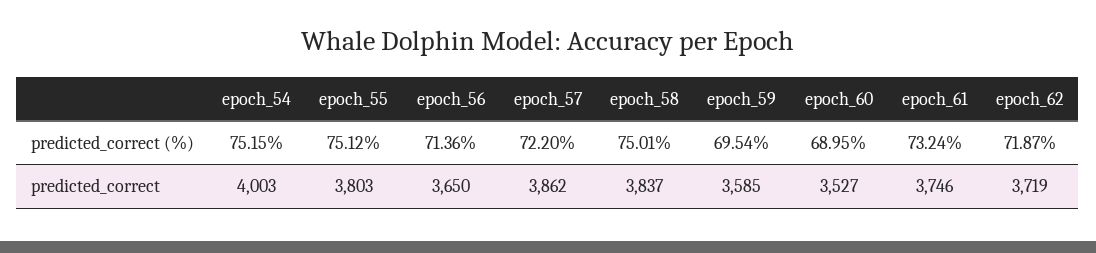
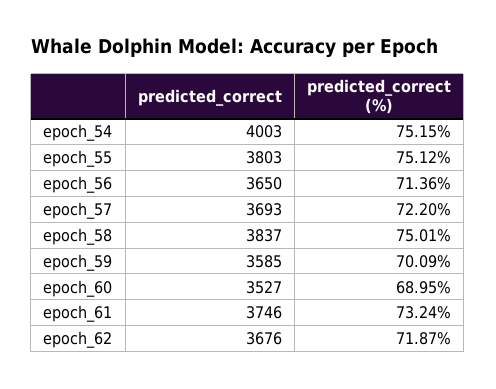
  {
    "epoch_54": {
      "predicted_correct (%)": 75.15,
      "predicted_correct": 4003
    },
    "epoch_55": {
      "predicted_correct (%)": 75.12,
      "predicted_correct": 3803
    },
    "epoch_56": {
      "predicted_correct (%)": 71.36,
      "predicted_correct": 3650
    },
    "epoch_57": {
      "predicted_correct (%)": 72.2,
-     "predicted_correct": 3862
+     "predicted_correct": 3693
    },
    "epoch_58": {
      "predicted_correct (%)": 75.01,
      "predicted_correct": 3837
    },
    "epoch_59": {
-     "predicted_correct (%)": 69.54,
+     "predicted_correct (%)": 70.09,
      "predicted_correct": 3585
    },
    "epoch_60": {
      "predicted_correct (%)": 68.95,
      "predicted_correct": 3527
    },
    "epoch_61": {
      "predicted_correct (%)": 73.24,
      "predicted_correct": 3746
    },
    "epoch_62": {
      "predicted_correct (%)": 71.87,
-     "predicted_correct": 3719
+     "predicted_correct": 3676
    }
  }

